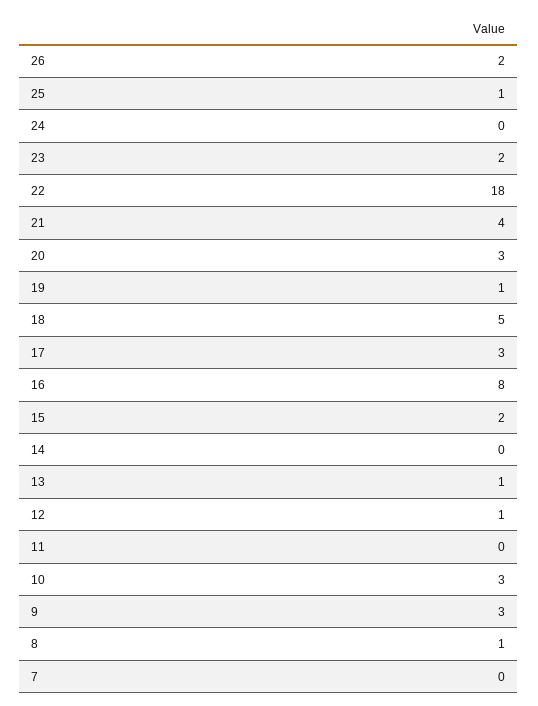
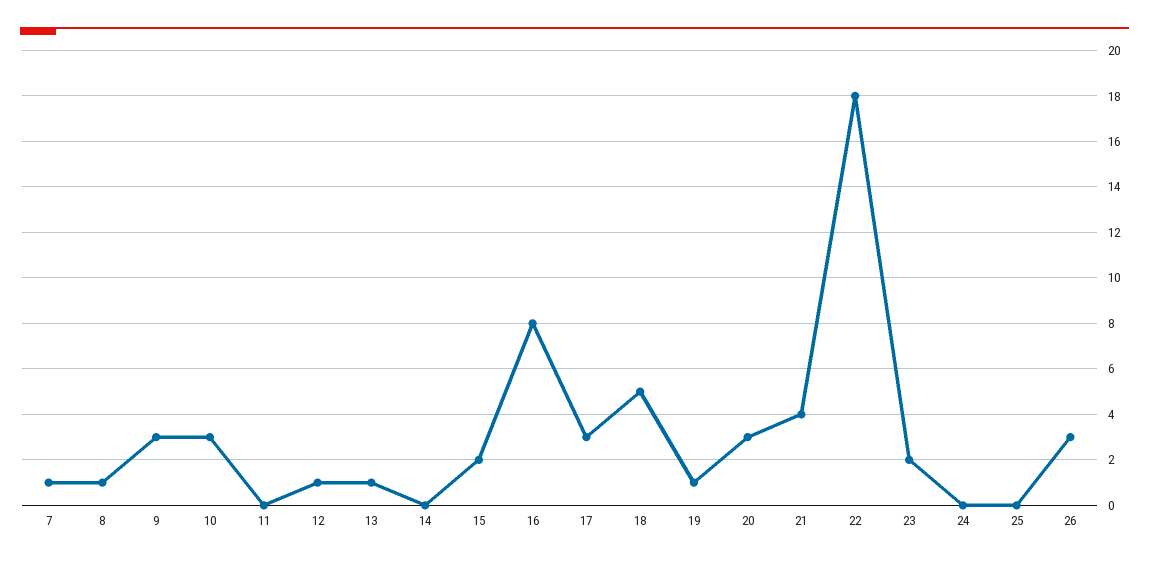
  {
-   "26": 2,
+   "26": 3,
-   "25": 1,
+   "25": 0,
    "24": 0,
    "23": 2,
    "22": 18,
    "21": 4,
    "20": 3,
    "19": 1,
    "18": 5,
    "17": 3,
    "16": 8,
    "15": 2,
    "14": 0,
    "13": 1,
    "12": 1,
    "11": 0,
    "10": 3,
    "9": 3,
    "8": 1,
-   "7": 0
+   "7": 1
  }

